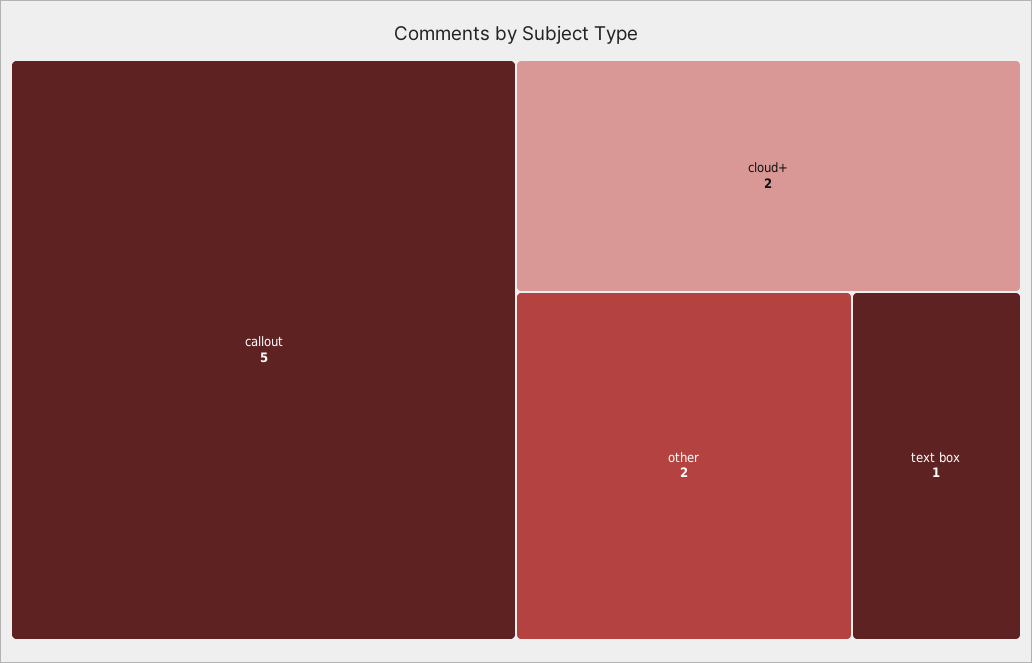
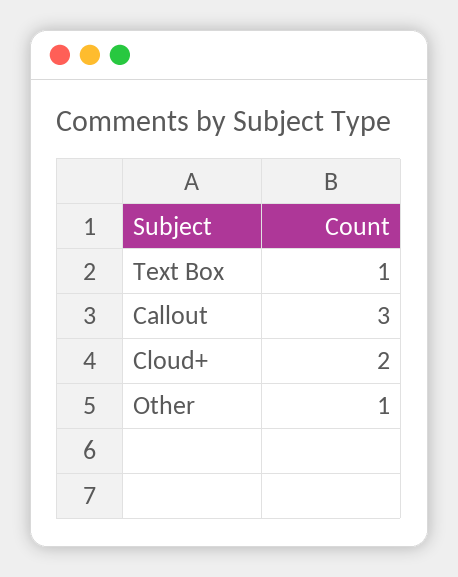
  {
-   "callout": 5,
+   "callout": 3,
    "cloud+": 2,
-   "other": 2,
+   "other": 1,
    "text box": 1
  }

